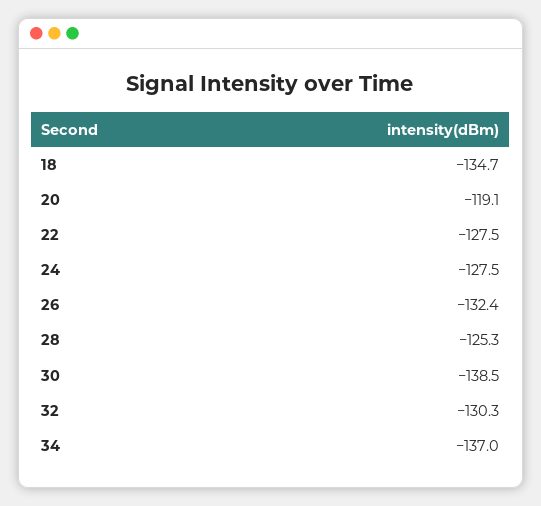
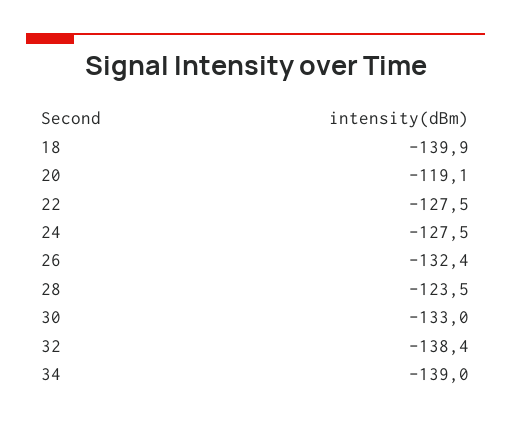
  {
-   "18": -134.7,
+   "18": -139.9,
    "20": -119.1,
    "22": -127.5,
    "24": -127.5,
    "26": -132.4,
-   "28": -125.3,
+   "28": -123.5,
-   "30": -138.5,
+   "30": -133,
-   "32": -130.3,
+   "32": -138.4,
-   "34": -137
+   "34": -139
  }

